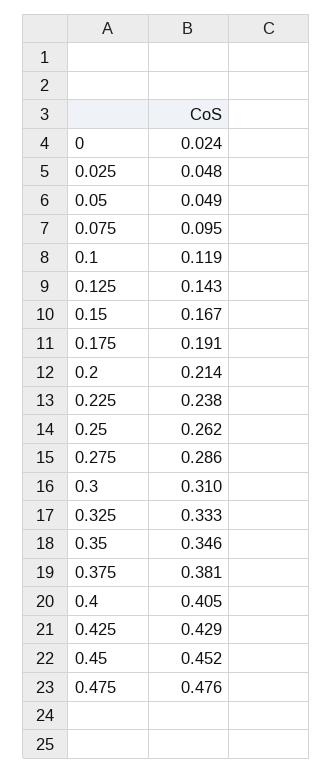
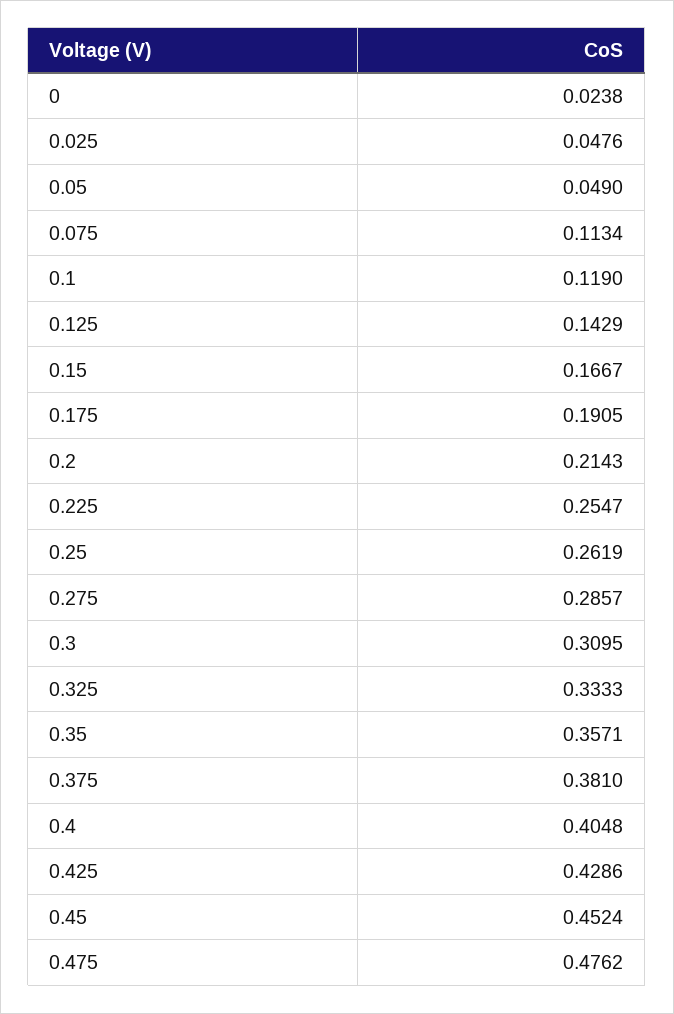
  {
    "0": 0.0238,
    "0.025": 0.0476,
    "0.05": 0.049,
-   "0.075": 0.095,
+   "0.075": 0.1134,
    "0.1": 0.119,
    "0.125": 0.1429,
    "0.15": 0.1667,
    "0.175": 0.1905,
    "0.2": 0.2143,
-   "0.225": 0.238,
+   "0.225": 0.2547,
    "0.25": 0.2619,
    "0.275": 0.2857,
    "0.3": 0.3095,
    "0.325": 0.3333,
-   "0.35": 0.346,
+   "0.35": 0.3571,
    "0.375": 0.381,
    "0.4": 0.4048,
    "0.425": 0.4286,
    "0.45": 0.4524,
    "0.475": 0.4762
  }

